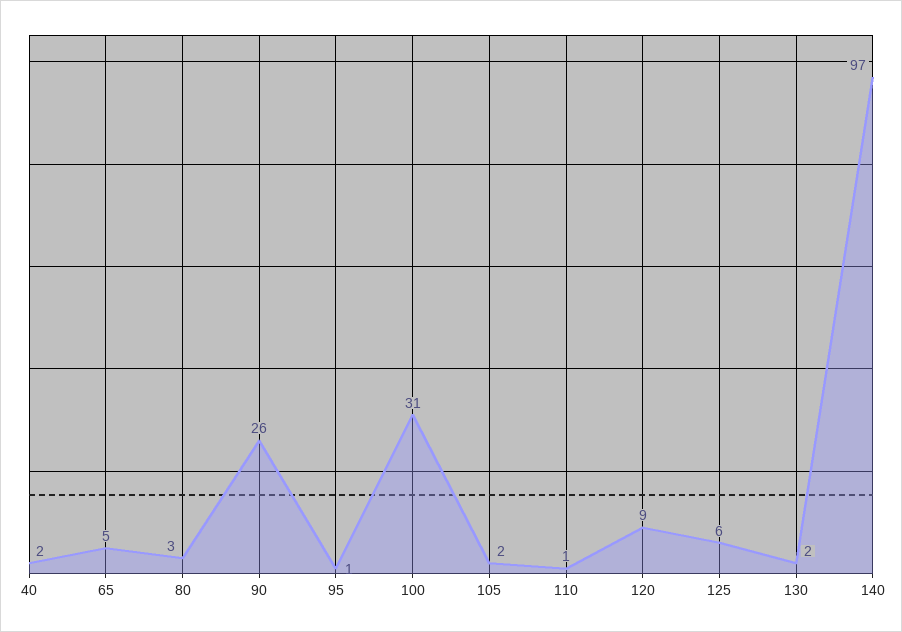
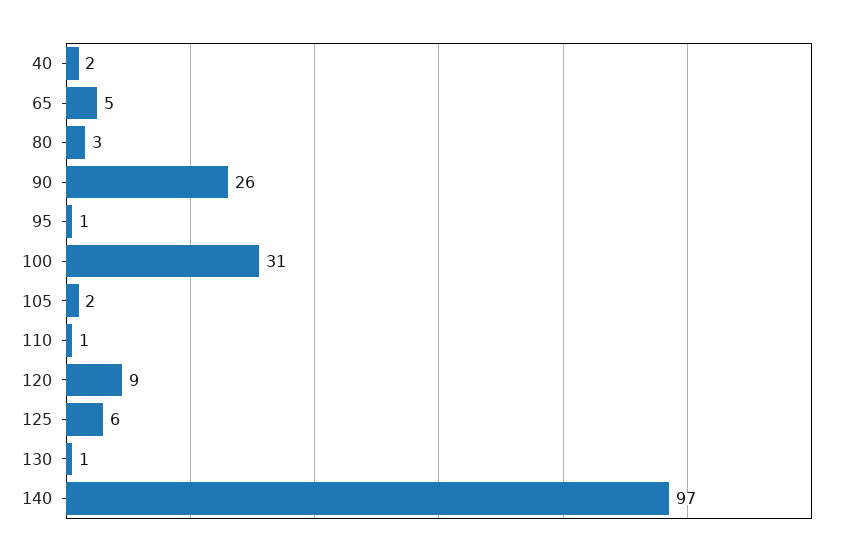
  {
    "40": 2,
    "65": 5,
    "80": 3,
    "90": 26,
    "95": 1,
    "100": 31,
    "105": 2,
    "110": 1,
    "120": 9,
    "125": 6,
-   "130": 2,
+   "130": 1,
    "140": 97
  }

